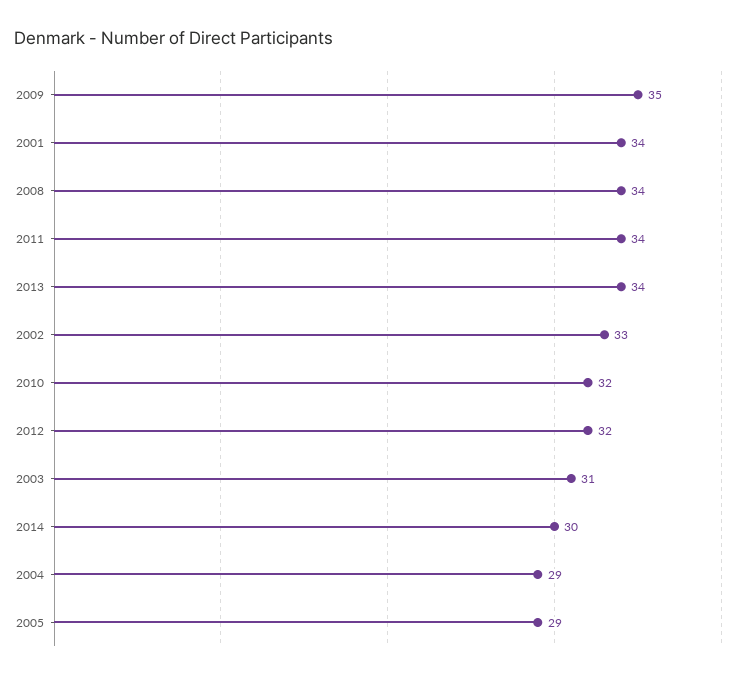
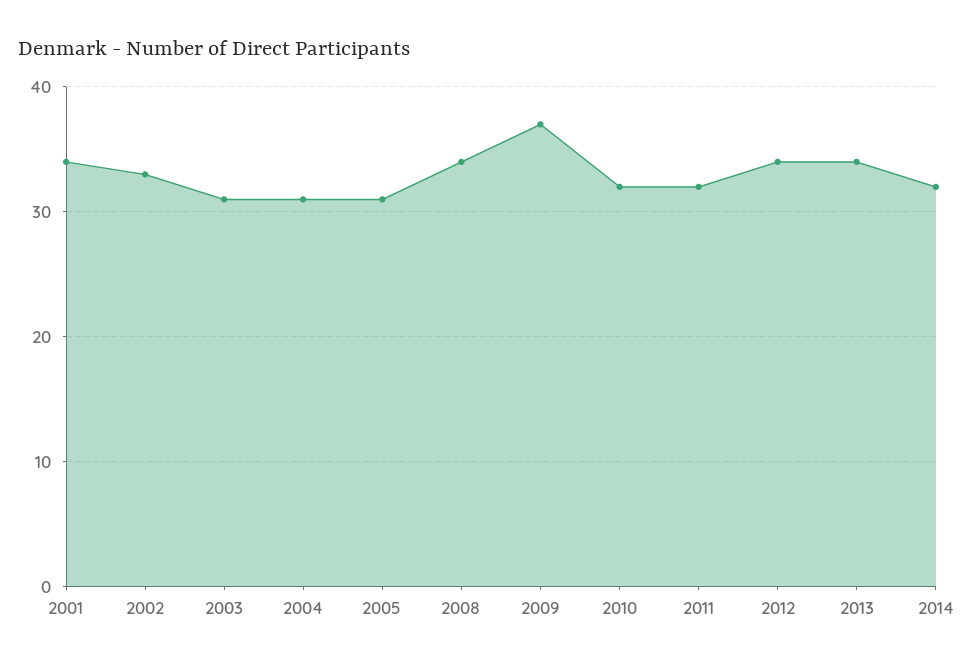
  {
-   "2009": 35,
+   "2009": 37,
    "2001": 34,
    "2008": 34,
-   "2011": 34,
+   "2011": 32,
    "2013": 34,
    "2002": 33,
    "2010": 32,
-   "2012": 32,
+   "2012": 34,
    "2003": 31,
-   "2014": 30,
+   "2014": 32,
-   "2004": 29,
+   "2004": 31,
-   "2005": 29
+   "2005": 31
  }

